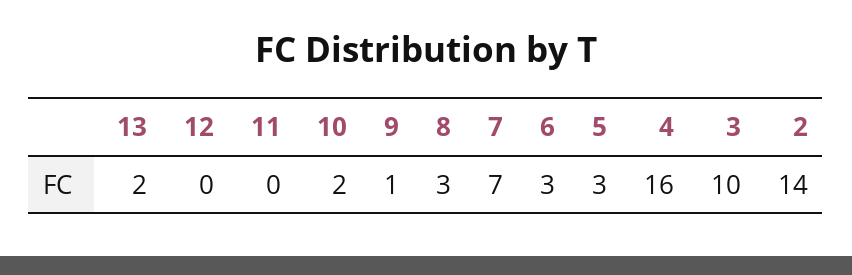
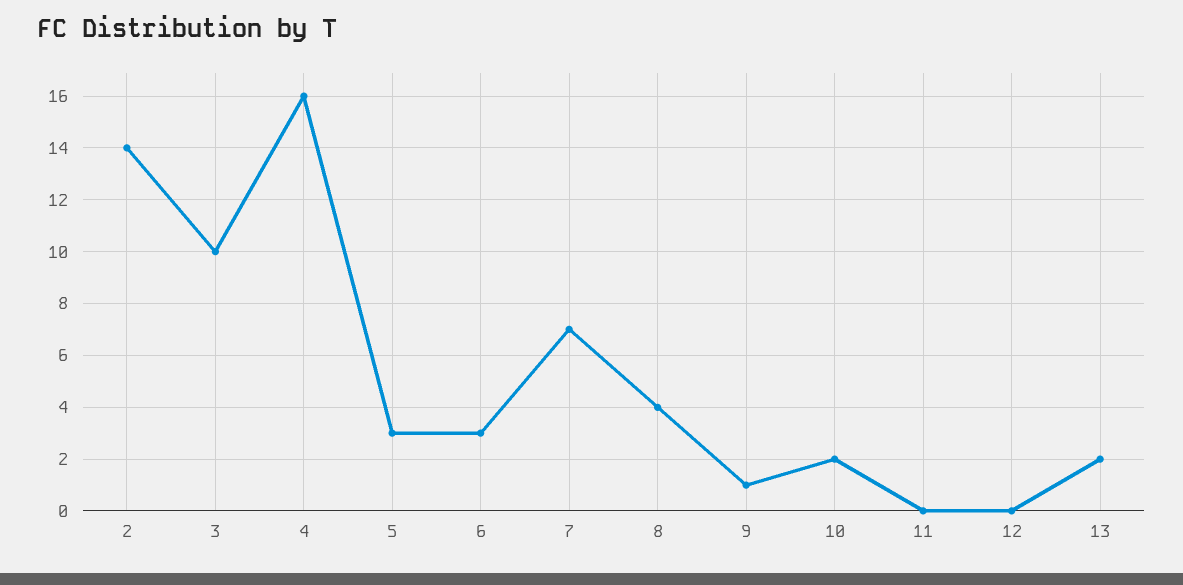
  {
    "13": 2,
    "12": 0,
    "11": 0,
    "10": 2,
    "9": 1,
-   "8": 3,
+   "8": 4,
    "7": 7,
    "6": 3,
    "5": 3,
    "4": 16,
    "3": 10,
    "2": 14
  }

